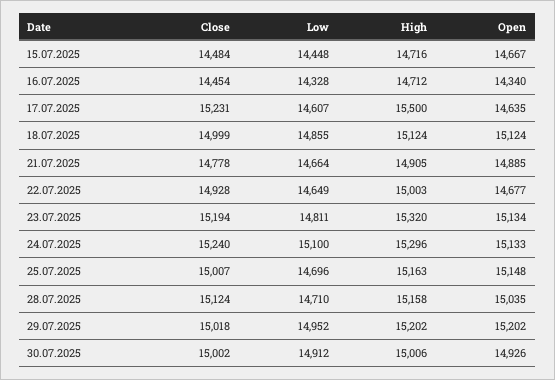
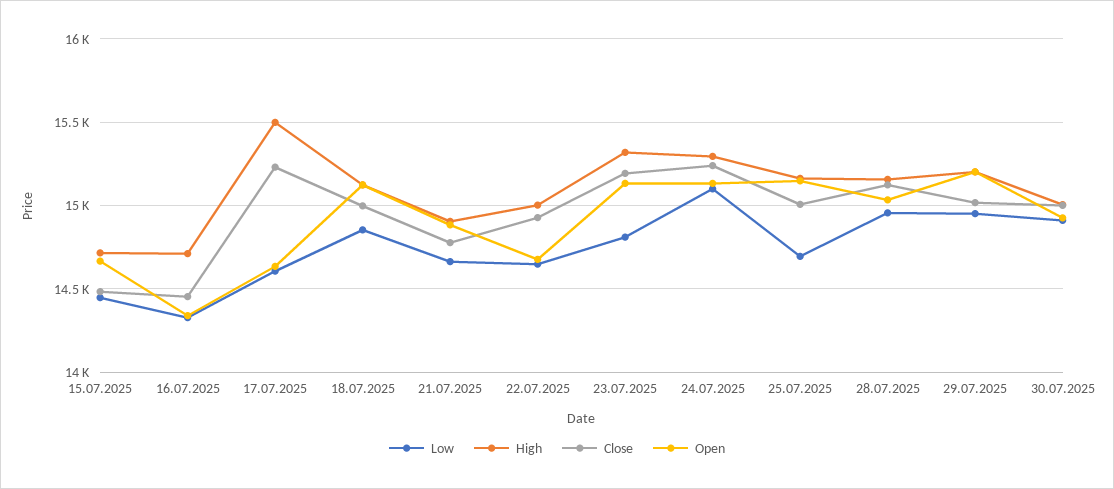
  {
    "Close": {
      "15.07.2025": 14484,
      "16.07.2025": 14454,
      "17.07.2025": 15231,
      "18.07.2025": 14999,
      "21.07.2025": 14778,
      "22.07.2025": 14928,
      "23.07.2025": 15194,
      "24.07.2025": 15240,
      "25.07.2025": 15007,
      "28.07.2025": 15124,
      "29.07.2025": 15018,
      "30.07.2025": 15002
    },
    "Low": {
      "15.07.2025": 14448,
      "16.07.2025": 14328,
      "17.07.2025": 14607,
      "18.07.2025": 14855,
      "21.07.2025": 14664,
      "22.07.2025": 14649,
      "23.07.2025": 14811,
      "24.07.2025": 15100,
      "25.07.2025": 14696,
-     "28.07.2025": 14710,
+     "28.07.2025": 14950,
      "29.07.2025": 14952,
      "30.07.2025": 14912
    },
    "High": {
      "15.07.2025": 14716,
      "16.07.2025": 14712,
      "17.07.2025": 15500,
      "18.07.2025": 15124,
      "21.07.2025": 14905,
      "22.07.2025": 15003,
      "23.07.2025": 15320,
      "24.07.2025": 15296,
      "25.07.2025": 15163,
      "28.07.2025": 15158,
      "29.07.2025": 15202,
      "30.07.2025": 15006
    },
    "Open": {
      "15.07.2025": 14667,
      "16.07.2025": 14340,
      "17.07.2025": 14635,
      "18.07.2025": 15124,
      "21.07.2025": 14885,
      "22.07.2025": 14677,
      "23.07.2025": 15134,
      "24.07.2025": 15133,
      "25.07.2025": 15148,
      "28.07.2025": 15035,
      "29.07.2025": 15202,
      "30.07.2025": 14926
    }
  }

